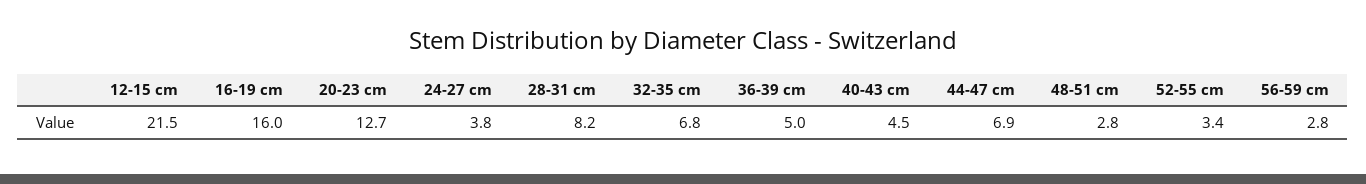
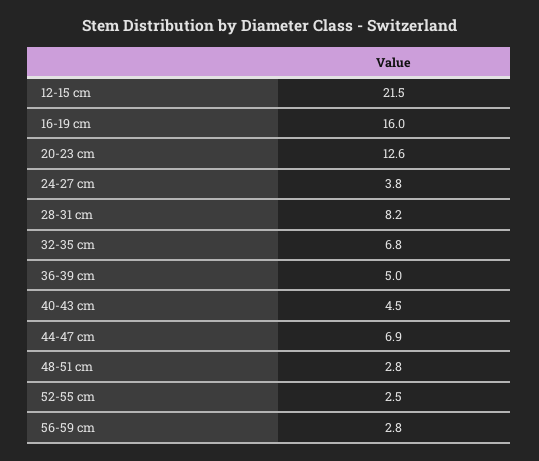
  {
    "12-15 cm": 21.5,
    "16-19 cm": 16,
-   "20-23 cm": 12.7,
+   "20-23 cm": 12.6,
    "24-27 cm": 3.8,
    "28-31 cm": 8.2,
    "32-35 cm": 6.8,
    "36-39 cm": 5,
    "40-43 cm": 4.5,
    "44-47 cm": 6.9,
    "48-51 cm": 2.8,
-   "52-55 cm": 3.4,
+   "52-55 cm": 2.5,
    "56-59 cm": 2.8
  }

